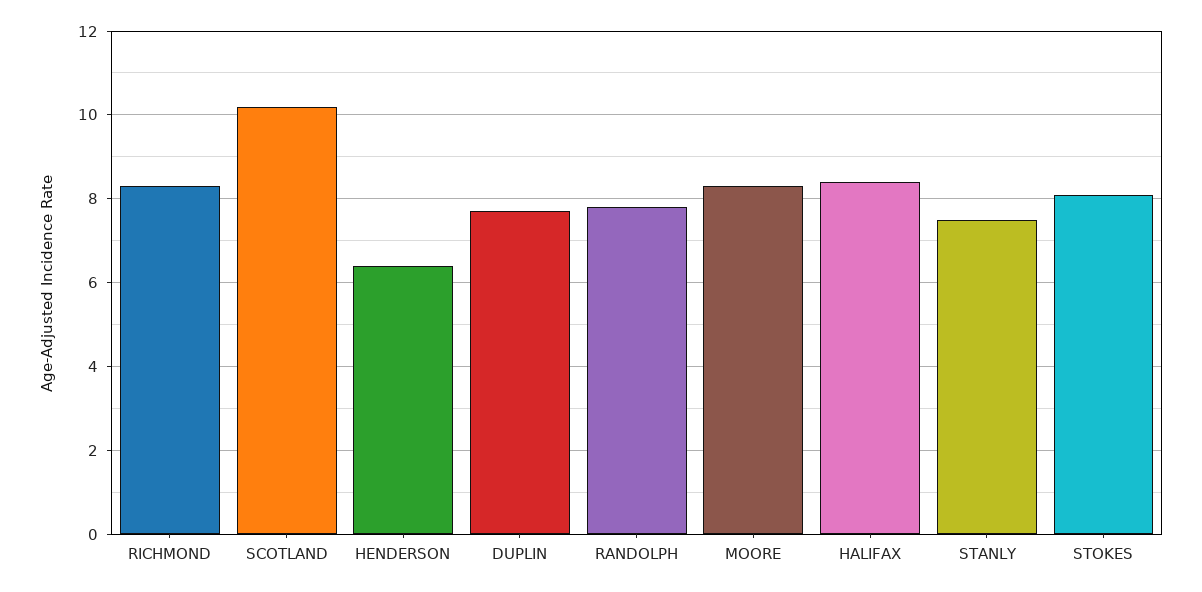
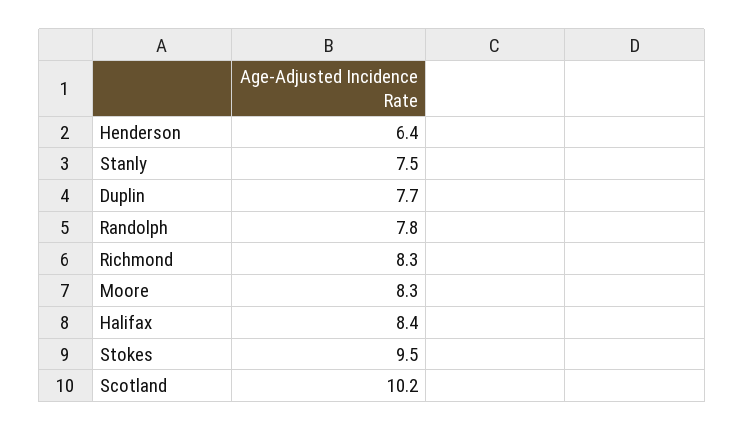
  {
    "RICHMOND": 8.3,
    "SCOTLAND": 10.2,
    "HENDERSON": 6.4,
    "DUPLIN": 7.7,
    "RANDOLPH": 7.8,
    "MOORE": 8.3,
    "HALIFAX": 8.4,
    "STANLY": 7.5,
-   "STOKES": 8
+   "STOKES": 9.5
  }

